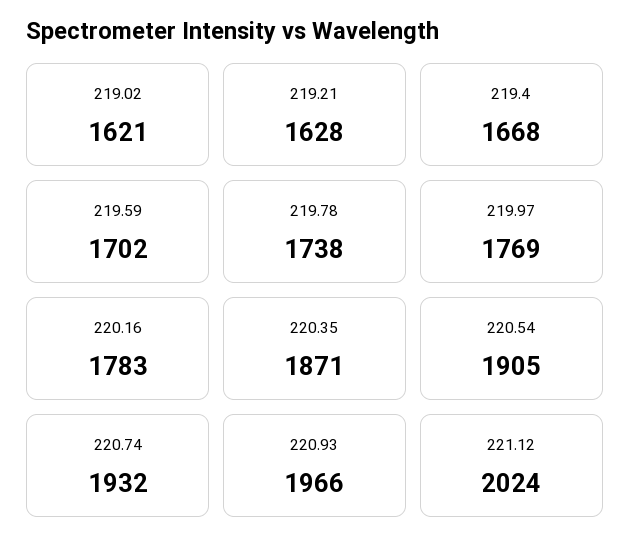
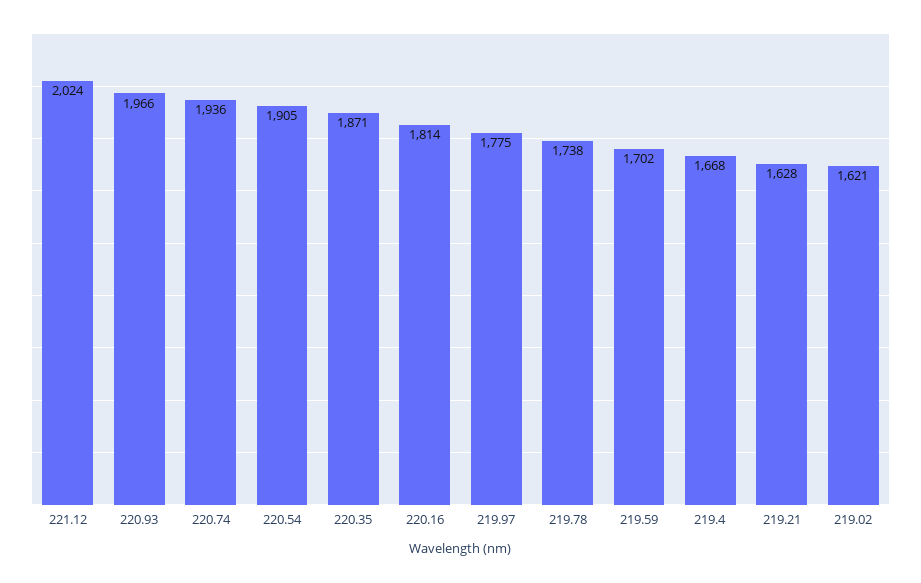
  {
    "219.02": 1621,
    "219.21": 1628,
    "219.4": 1668,
    "219.59": 1702,
    "219.78": 1738,
-   "219.97": 1769,
+   "219.97": 1775,
-   "220.16": 1783,
+   "220.16": 1814,
    "220.35": 1871,
    "220.54": 1905,
-   "220.74": 1932,
+   "220.74": 1936,
    "220.93": 1966,
    "221.12": 2024
  }

